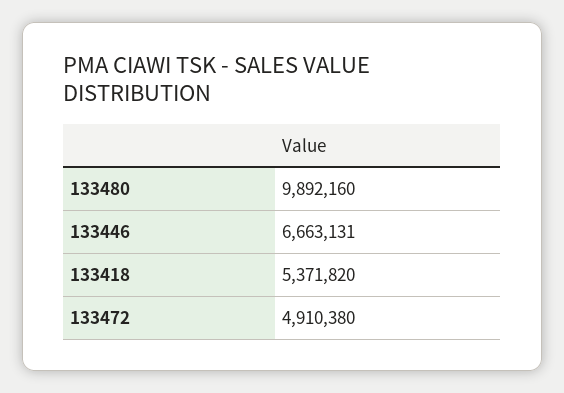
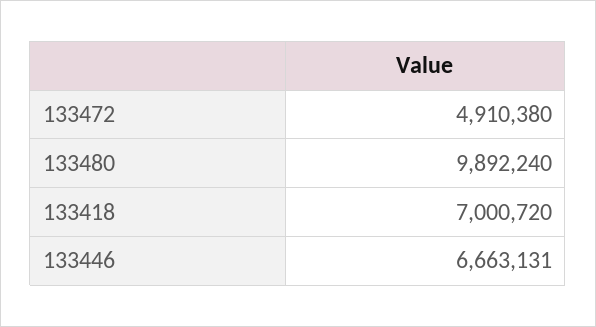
  {
-   "133480": 9892160,
+   "133480": 9892240,
    "133446": 6663131,
-   "133418": 5371820,
+   "133418": 7000720,
    "133472": 4910380
  }

